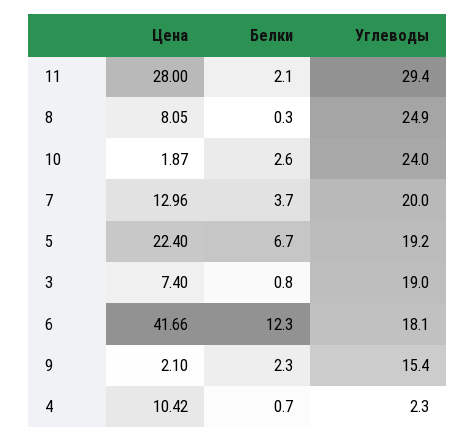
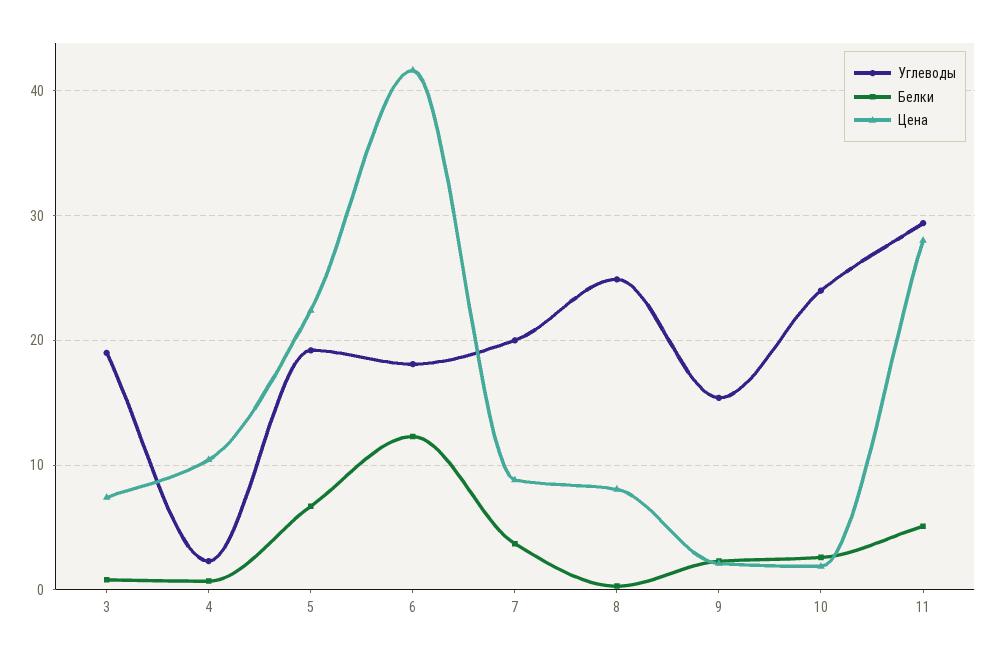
  {
    "Цена": {
      "11": 28,
      "8": 8.05,
      "10": 1.87,
-     "7": 12.96,
+     "7": 9,
      "5": 22.4,
      "3": 7.4,
      "6": 41.66,
      "9": 2.1,
      "4": 10.42
    },
    "Белки": {
-     "11": 2.1,
+     "11": 5,
      "8": 0.3,
      "10": 2.6,
      "7": 3.7,
      "5": 6.7,
      "3": 0.8,
      "6": 12.3,
      "9": 2.3,
      "4": 0.7
    },
    "Углеводы": {
      "11": 29.4,
      "8": 24.9,
      "10": 24,
      "7": 20,
      "5": 19.2,
      "3": 19,
      "6": 18.1,
      "9": 15.4,
      "4": 2.3
    }
  }

